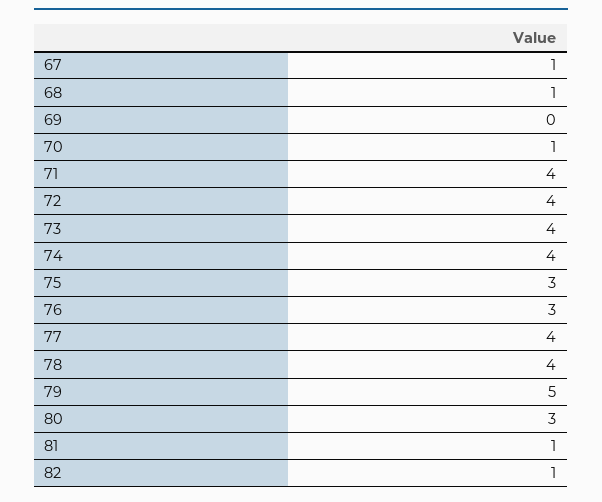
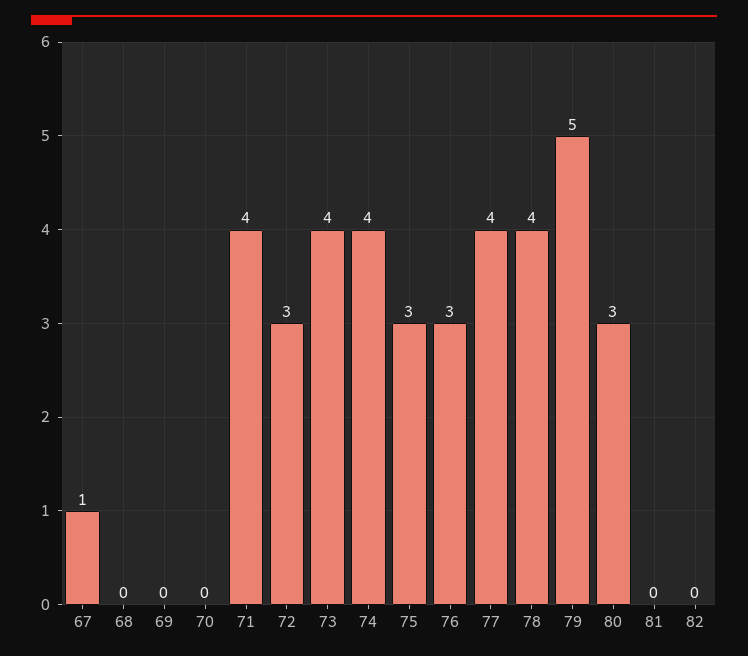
  {
    "67": 1,
-   "68": 1,
+   "68": 0,
    "69": 0,
-   "70": 1,
+   "70": 0,
    "71": 4,
-   "72": 4,
+   "72": 3,
    "73": 4,
    "74": 4,
    "75": 3,
    "76": 3,
    "77": 4,
    "78": 4,
    "79": 5,
    "80": 3,
-   "81": 1,
+   "81": 0,
-   "82": 1
+   "82": 0
  }

